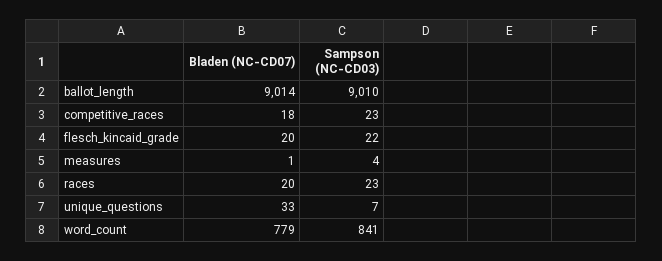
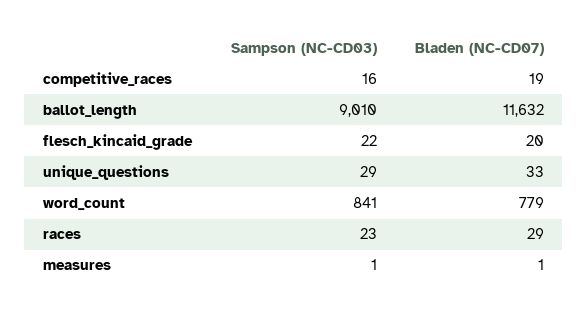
  {
    "Bladen (NC-CD07)": {
-     "ballot_length": 9014,
+     "ballot_length": 11632,
-     "competitive_races": 18,
+     "competitive_races": 19,
      "flesch_kincaid_grade": 20,
      "measures": 1,
-     "races": 20,
+     "races": 29,
      "unique_questions": 33,
      "word_count": 779
    },
    "Sampson (NC-CD03)": {
      "ballot_length": 9010,
-     "competitive_races": 23,
+     "competitive_races": 16,
      "flesch_kincaid_grade": 22,
-     "measures": 4,
+     "measures": 1,
      "races": 23,
-     "unique_questions": 7,
+     "unique_questions": 29,
      "word_count": 841
    }
  }

